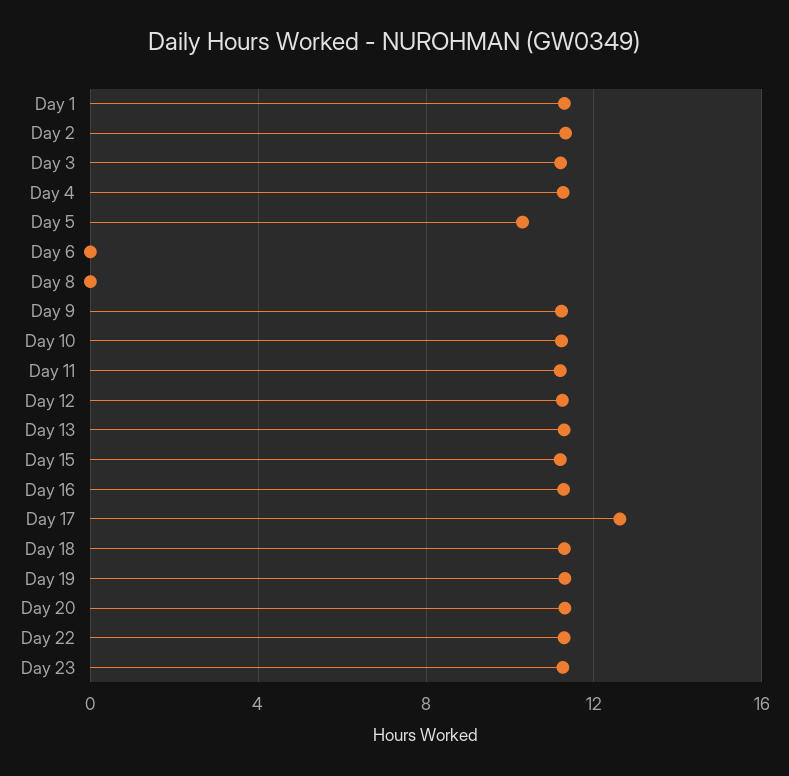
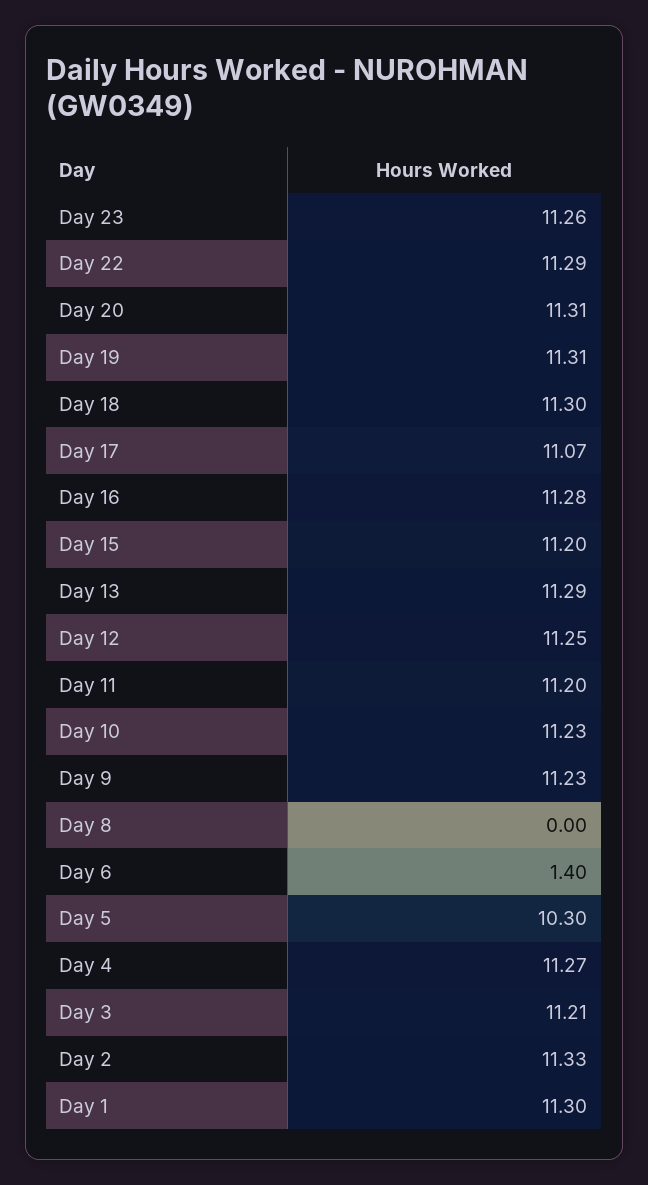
  {
    "Day 1": 11.3,
    "Day 2": 11.33,
    "Day 3": 11.21,
    "Day 4": 11.27,
    "Day 5": 10.3,
-   "Day 6": 0,
+   "Day 6": 1.4,
    "Day 8": 0,
    "Day 9": 11.23,
    "Day 10": 11.23,
    "Day 11": 11.2,
    "Day 12": 11.25,
    "Day 13": 11.29,
    "Day 15": 11.2,
    "Day 16": 11.28,
-   "Day 17": 12.5,
+   "Day 17": 11.07,
    "Day 18": 11.3,
    "Day 19": 11.31,
    "Day 20": 11.31,
    "Day 22": 11.29,
    "Day 23": 11.26
  }

